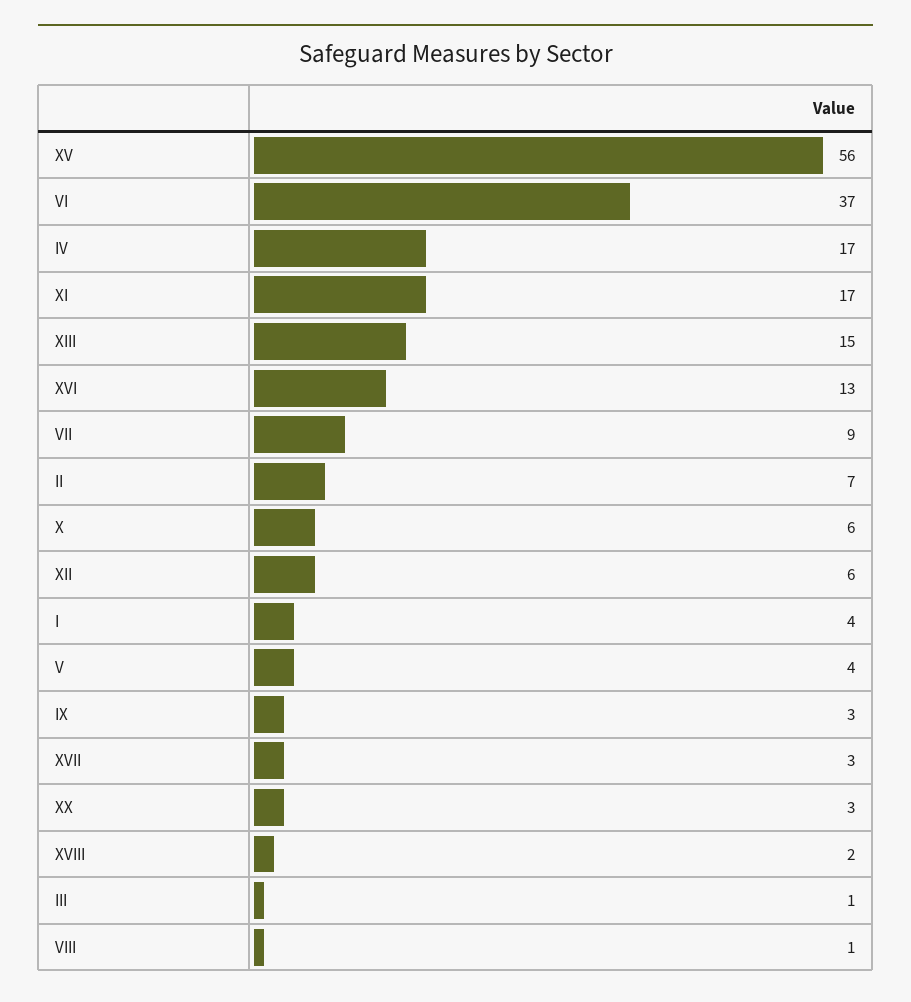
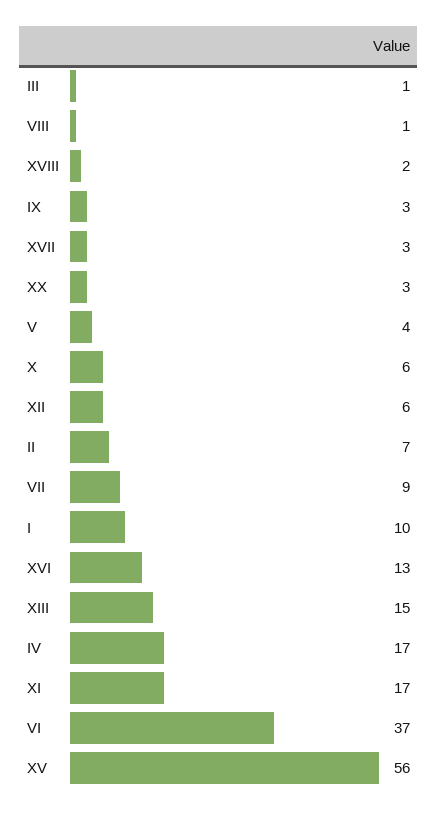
  {
    "XV": 56,
    "VI": 37,
    "IV": 17,
    "XI": 17,
    "XIII": 15,
    "XVI": 13,
    "VII": 9,
    "II": 7,
    "X": 6,
    "XII": 6,
-   "I": 4,
+   "I": 10,
    "V": 4,
    "IX": 3,
    "XVII": 3,
    "XX": 3,
    "XVIII": 2,
    "III": 1,
    "VIII": 1
  }

